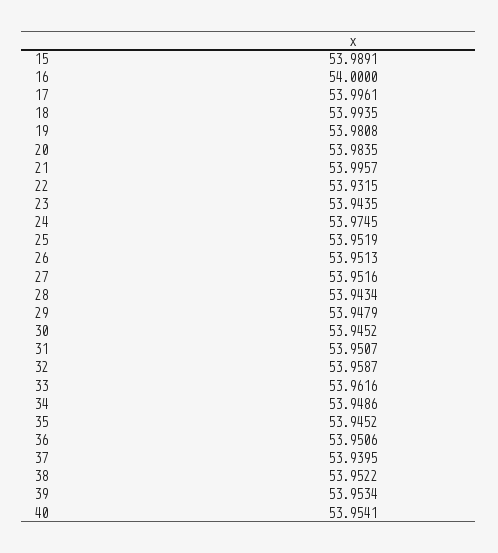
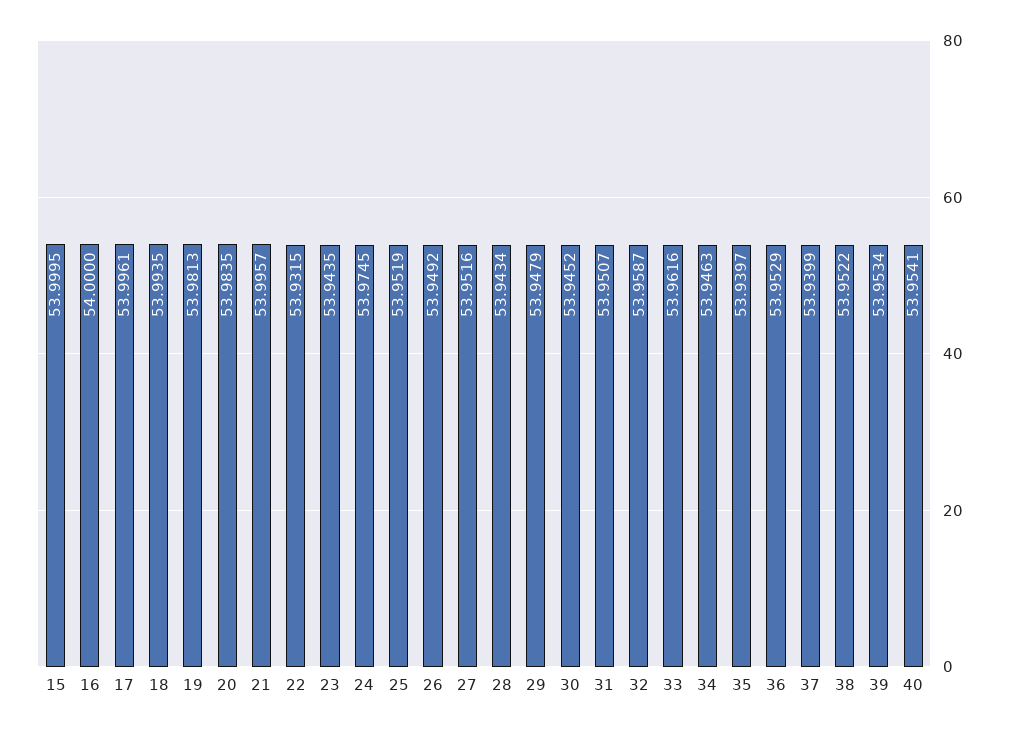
  {
-   "15": 53.9891,
+   "15": 53.9995,
    "16": 54,
    "17": 53.9961,
    "18": 53.9935,
-   "19": 53.9808,
+   "19": 53.9813,
    "20": 53.9835,
    "21": 53.9957,
    "22": 53.9315,
    "23": 53.9435,
    "24": 53.9745,
    "25": 53.9519,
-   "26": 53.9513,
+   "26": 53.9492,
    "27": 53.9516,
    "28": 53.9434,
    "29": 53.9479,
    "30": 53.9452,
    "31": 53.9507,
    "32": 53.9587,
    "33": 53.9616,
-   "34": 53.9486,
+   "34": 53.9463,
-   "35": 53.9452,
+   "35": 53.9397,
-   "36": 53.9506,
+   "36": 53.9529,
-   "37": 53.9395,
+   "37": 53.9399,
    "38": 53.9522,
    "39": 53.9534,
    "40": 53.9541
  }

